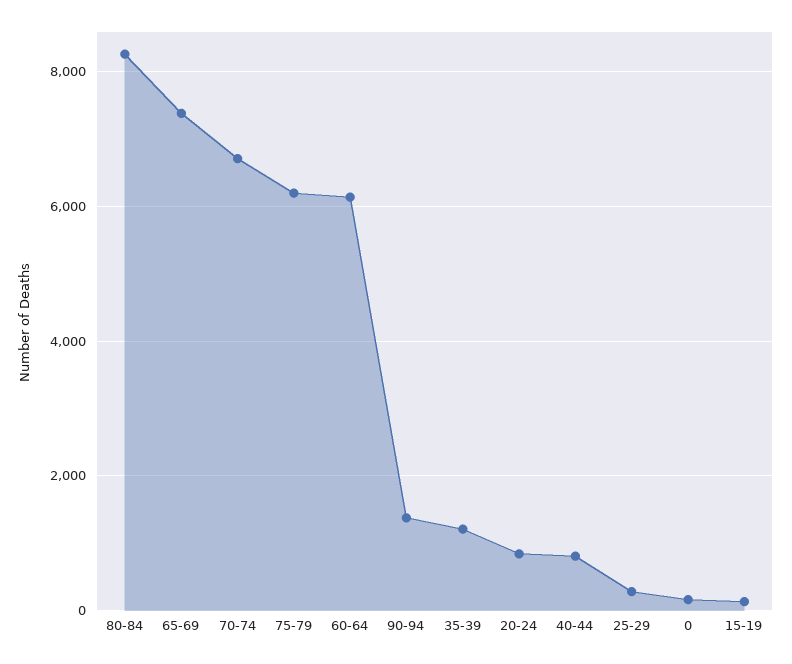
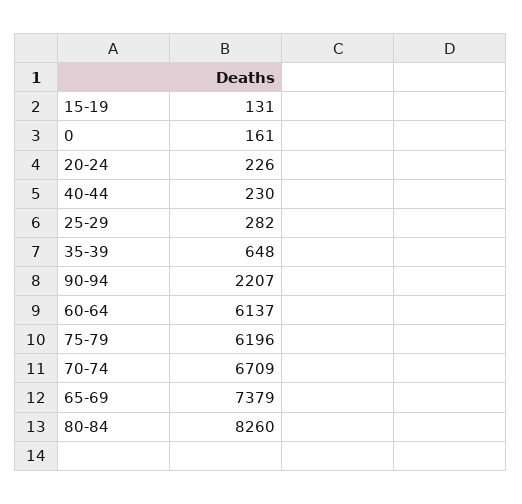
  {
    "80-84": 8260,
    "65-69": 7379,
    "70-74": 6709,
    "75-79": 6196,
    "60-64": 6137,
-   "90-94": 1400,
+   "90-94": 2207,
-   "35-39": 1200,
+   "35-39": 648,
-   "20-24": 800,
+   "20-24": 226,
-   "40-44": 800,
+   "40-44": 230,
    "25-29": 282,
    "0": 161,
    "15-19": 131
  }

